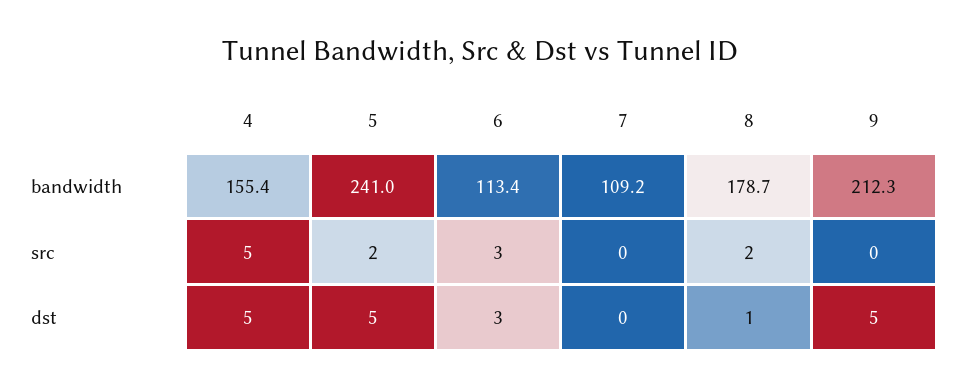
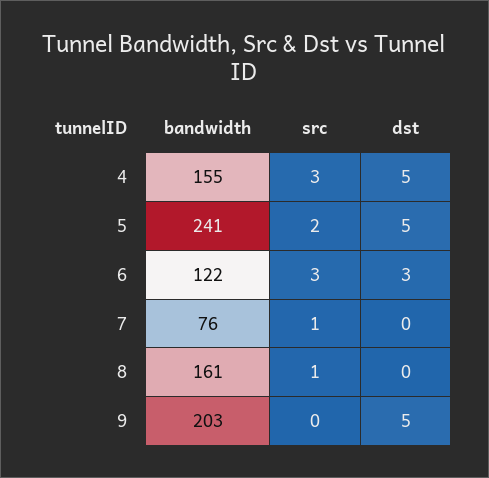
  {
    "4": {
      "bandwidth": 155.4,
-     "src": 5,
+     "src": 3,
      "dst": 5
    },
    "5": {
      "bandwidth": 241,
      "src": 2,
      "dst": 5
    },
    "6": {
-     "bandwidth": 113.4,
+     "bandwidth": 122,
      "src": 3,
      "dst": 3
    },
    "7": {
-     "bandwidth": 109.2,
+     "bandwidth": 76,
-     "src": 0,
+     "src": 1,
      "dst": 0
    },
    "8": {
-     "bandwidth": 178.7,
+     "bandwidth": 161,
-     "src": 2,
+     "src": 1,
-     "dst": 1
+     "dst": 0
    },
    "9": {
-     "bandwidth": 212.3,
+     "bandwidth": 203,
      "src": 0,
      "dst": 5
    }
  }

